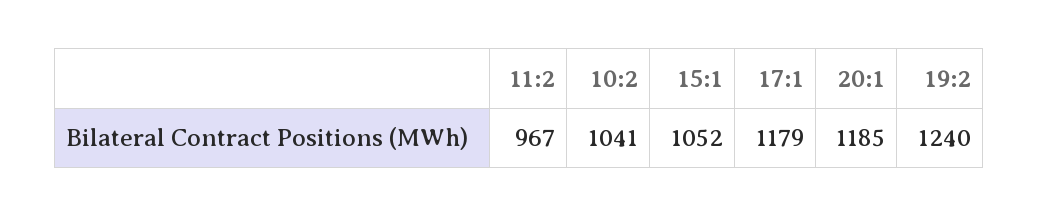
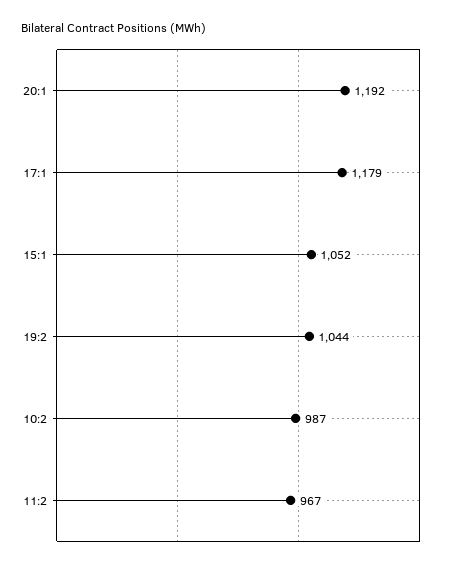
  {
    "11:2": 967,
-   "10:2": 1041,
+   "10:2": 987,
    "15:1": 1052,
    "17:1": 1179,
-   "20:1": 1185,
+   "20:1": 1192,
-   "19:2": 1240
+   "19:2": 1044
  }

